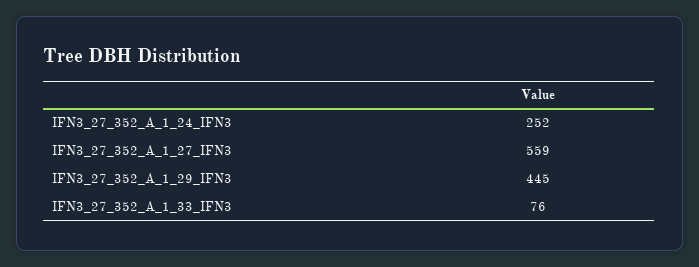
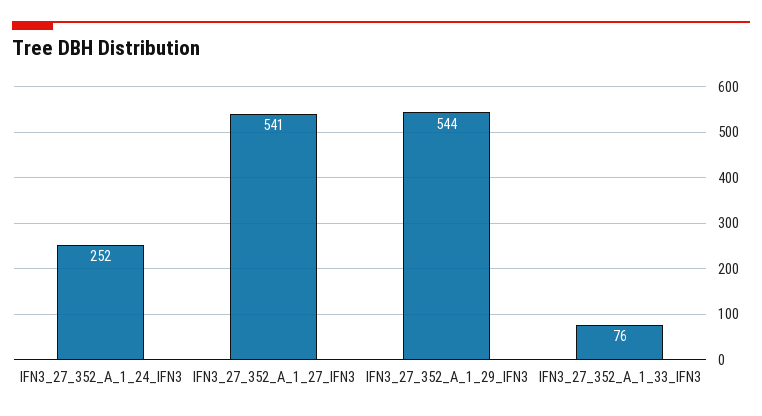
  {
    "IFN3_27_352_A_1_24_IFN3": 252,
-   "IFN3_27_352_A_1_27_IFN3": 559,
+   "IFN3_27_352_A_1_27_IFN3": 541,
-   "IFN3_27_352_A_1_29_IFN3": 445,
+   "IFN3_27_352_A_1_29_IFN3": 544,
    "IFN3_27_352_A_1_33_IFN3": 76
  }

